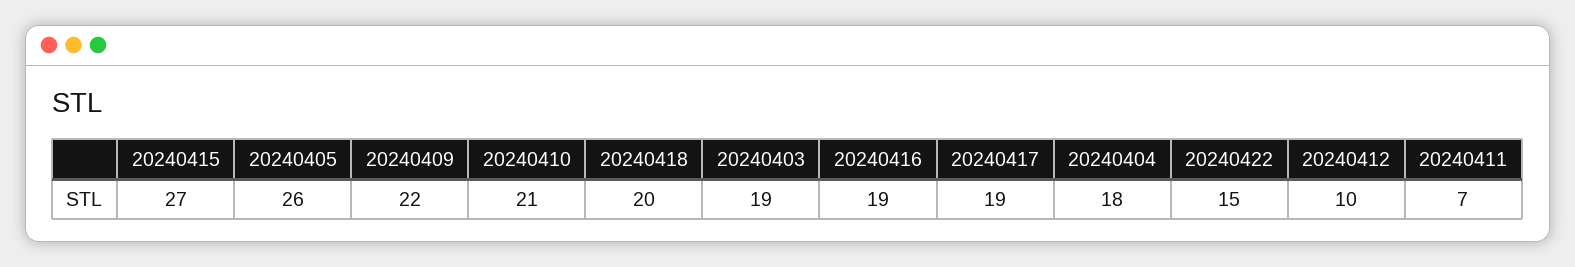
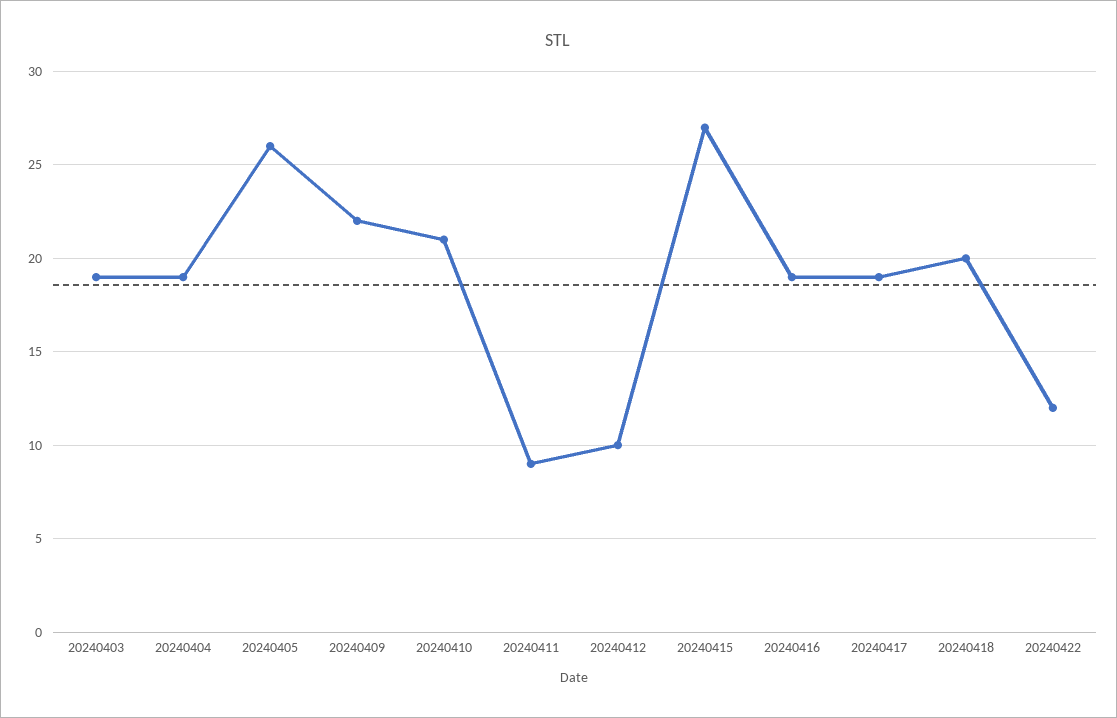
  {
    "20240415": 27,
    "20240405": 26,
    "20240409": 22,
    "20240410": 21,
    "20240418": 20,
    "20240403": 19,
    "20240416": 19,
    "20240417": 19,
-   "20240404": 18,
+   "20240404": 19,
-   "20240422": 15,
+   "20240422": 12,
    "20240412": 10,
-   "20240411": 7
+   "20240411": 9
  }

